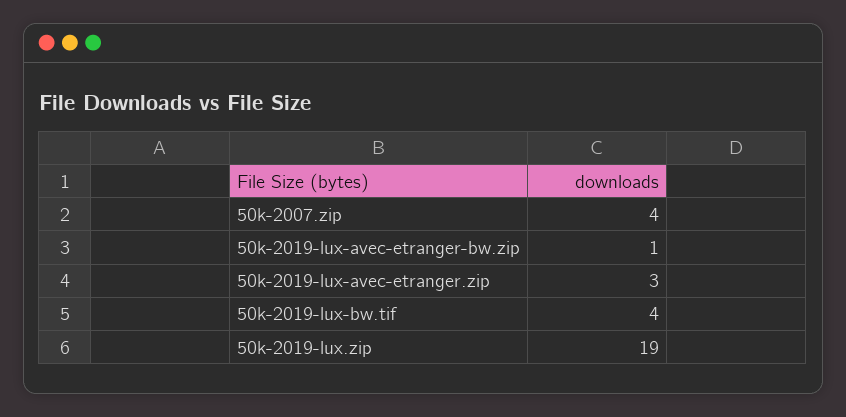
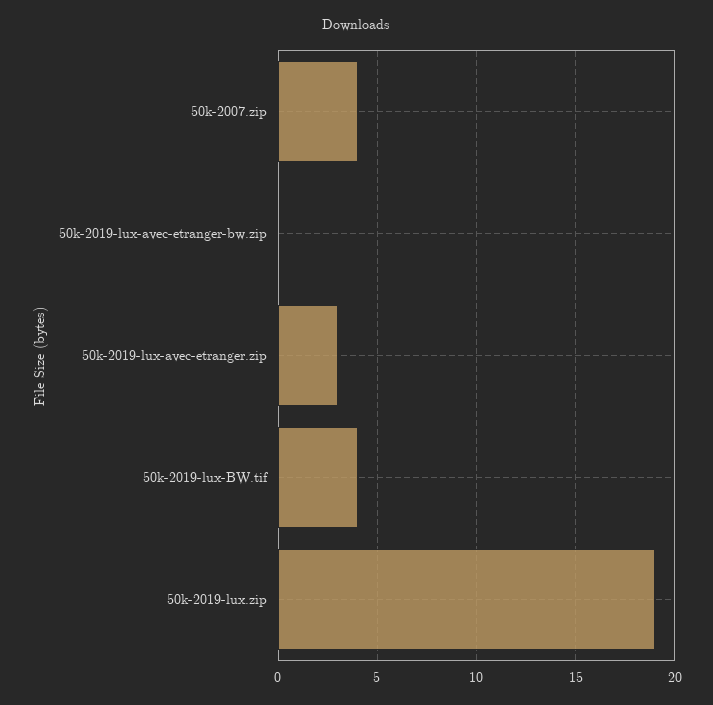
  {
    "50k-2007.zip": 4,
-   "50k-2019-lux-avec-etranger-bw.zip": 1,
+   "50k-2019-lux-avec-etranger-bw.zip": 0,
    "50k-2019-lux-avec-etranger.zip": 3,
    "50k-2019-lux-bw.tif": 4,
    "50k-2019-lux.zip": 19
  }

